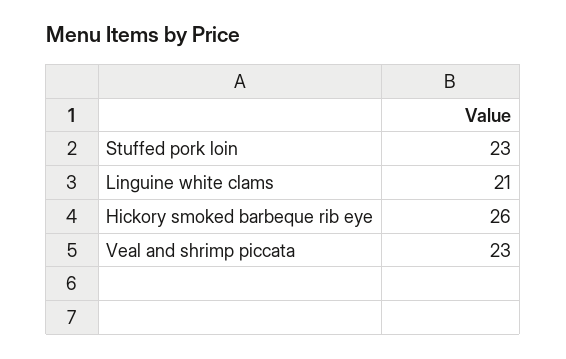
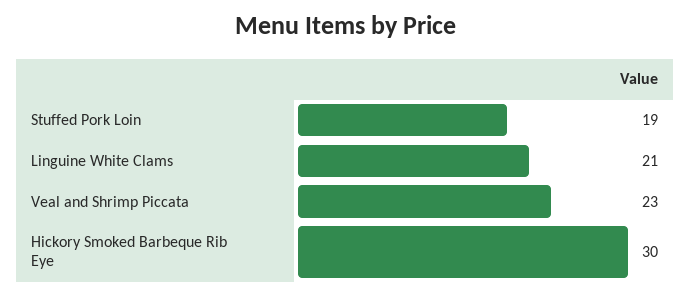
  {
-   "Stuffed pork loin": 23,
+   "Stuffed pork loin": 19,
    "Linguine white clams": 21,
-   "Hickory smoked barbeque rib eye": 26,
+   "Hickory smoked barbeque rib eye": 30,
    "Veal and shrimp piccata": 23
  }

